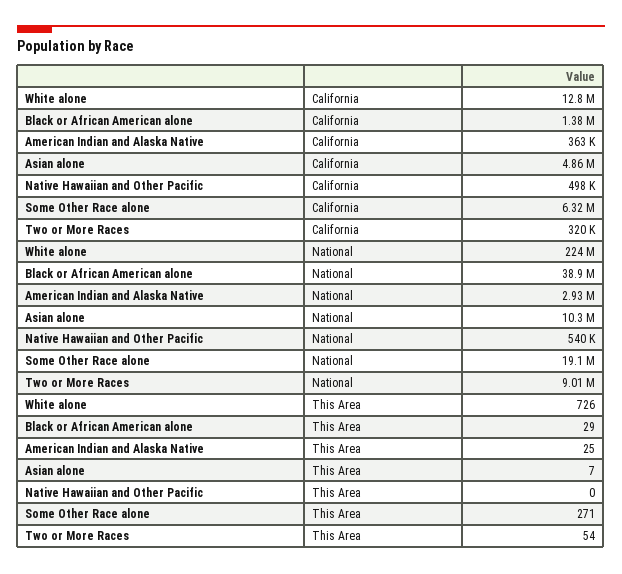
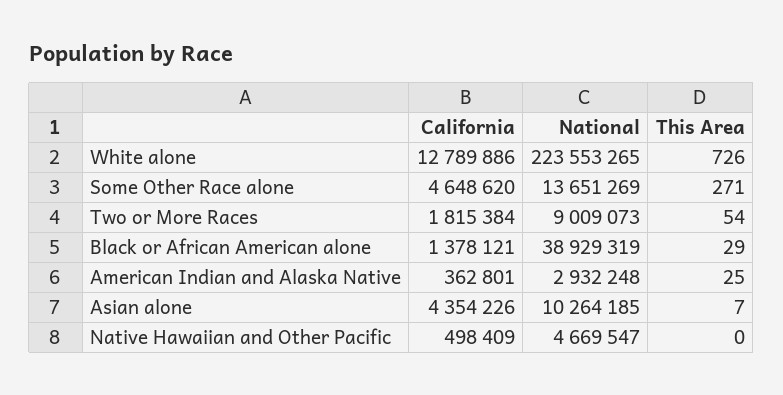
  {
    "White alone": {
      "California": 12789886,
      "National": 223553265,
      "This Area": 726
    },
    "Black or African American alone": {
      "California": 1378121,
      "National": 38929319,
      "This Area": 29
    },
    "American Indian and Alaska Native": {
      "California": 362801,
      "National": 2932248,
      "This Area": 25
    },
    "Asian alone": {
-     "California": 4860000,
+     "California": 4354226,
      "National": 10264185,
      "This Area": 7
    },
    "Native Hawaiian and Other Pacific": {
      "California": 498409,
-     "National": 540000,
+     "National": 4669547,
      "This Area": 0
    },
    "Some Other Race alone": {
-     "California": 6320000,
+     "California": 4648620,
-     "National": 19100000,
+     "National": 13651269,
      "This Area": 271
    },
    "Two or More Races": {
-     "California": 320000,
+     "California": 1815384,
      "National": 9009073,
      "This Area": 54
    }
  }

